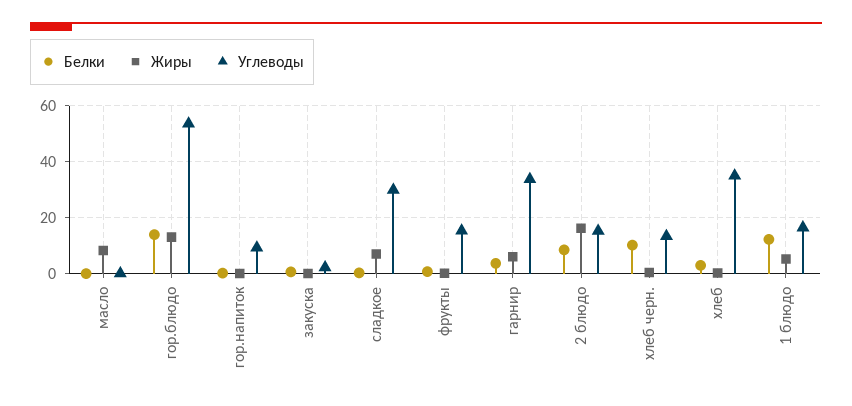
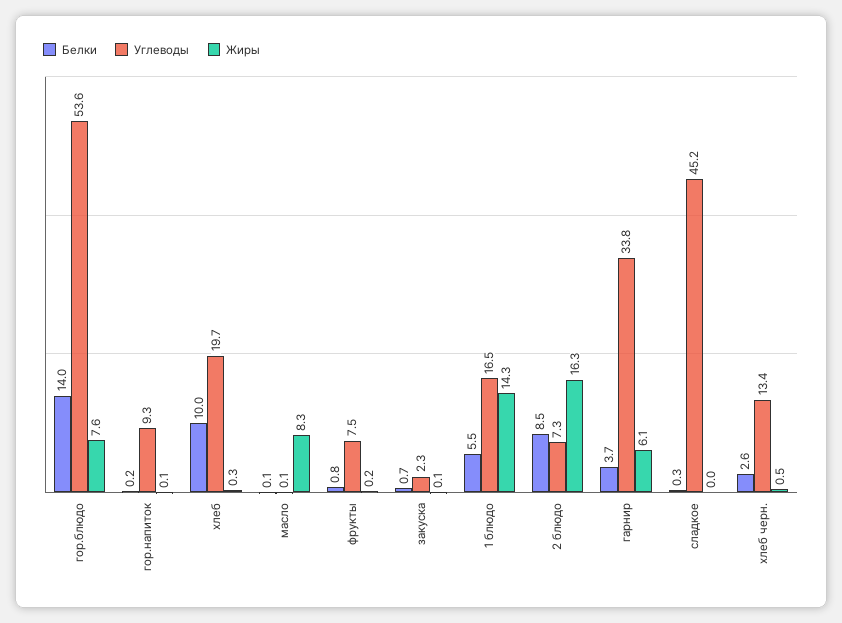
  {
    "Белки": {
      "масло": 0.1,
      "гор.блюдо": 14,
      "гор.напиток": 0.2,
      "закуска": 0.7,
      "сладкое": 0.3,
      "фрукты": 0.8,
      "гарнир": 3.7,
      "2 блюдо": 8.5,
-     "хлеб черн.": 10,
+     "хлеб черн.": 2.6,
-     "хлеб": 2.5,
+     "хлеб": 10,
-     "1 блюдо": 12.5
+     "1 блюдо": 5.5
    },
    "Жиры": {
      "масло": 8.3,
-     "гор.блюдо": 12.5,
+     "гор.блюдо": 7.6,
      "гор.напиток": 0.1,
      "закуска": 0.1,
-     "сладкое": 7.5,
+     "сладкое": 0,
      "фрукты": 0.2,
      "гарнир": 6.1,
      "2 блюдо": 16.3,
      "хлеб черн.": 0.5,
      "хлеб": 0.3,
-     "1 блюдо": 5
+     "1 блюдо": 14.3
    },
    "Углеводы": {
      "масло": 0.1,
      "гор.блюдо": 53.6,
      "гор.напиток": 9.3,
      "закуска": 2.3,
-     "сладкое": 30,
+     "сладкое": 45.2,
-     "фрукты": 15,
+     "фрукты": 7.5,
      "гарнир": 33.8,
-     "2 блюдо": 15,
+     "2 блюдо": 7.3,
      "хлеб черн.": 13.4,
-     "хлеб": 35,
+     "хлеб": 19.7,
      "1 блюдо": 16.5
    }
  }

